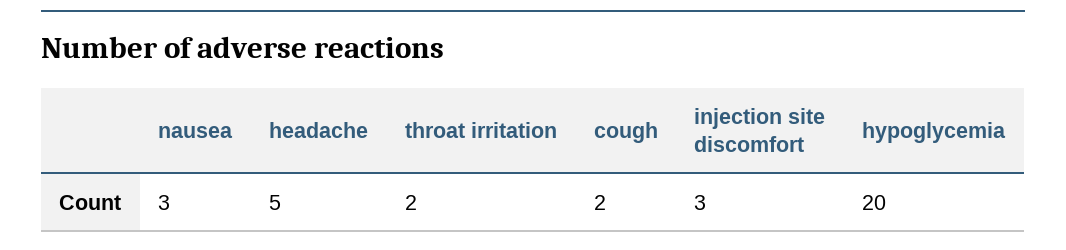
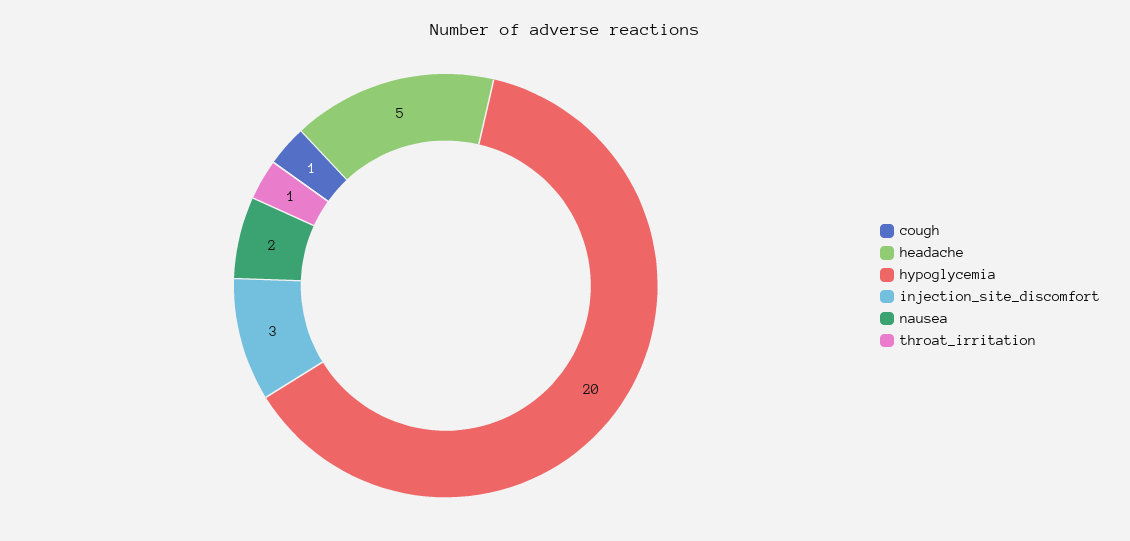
  {
-   "nausea": 3,
+   "nausea": 2,
    "headache": 5,
-   "throat irritation": 2,
+   "throat irritation": 1,
-   "cough": 2,
+   "cough": 1,
    "injection site discomfort": 3,
    "hypoglycemia": 20
  }

